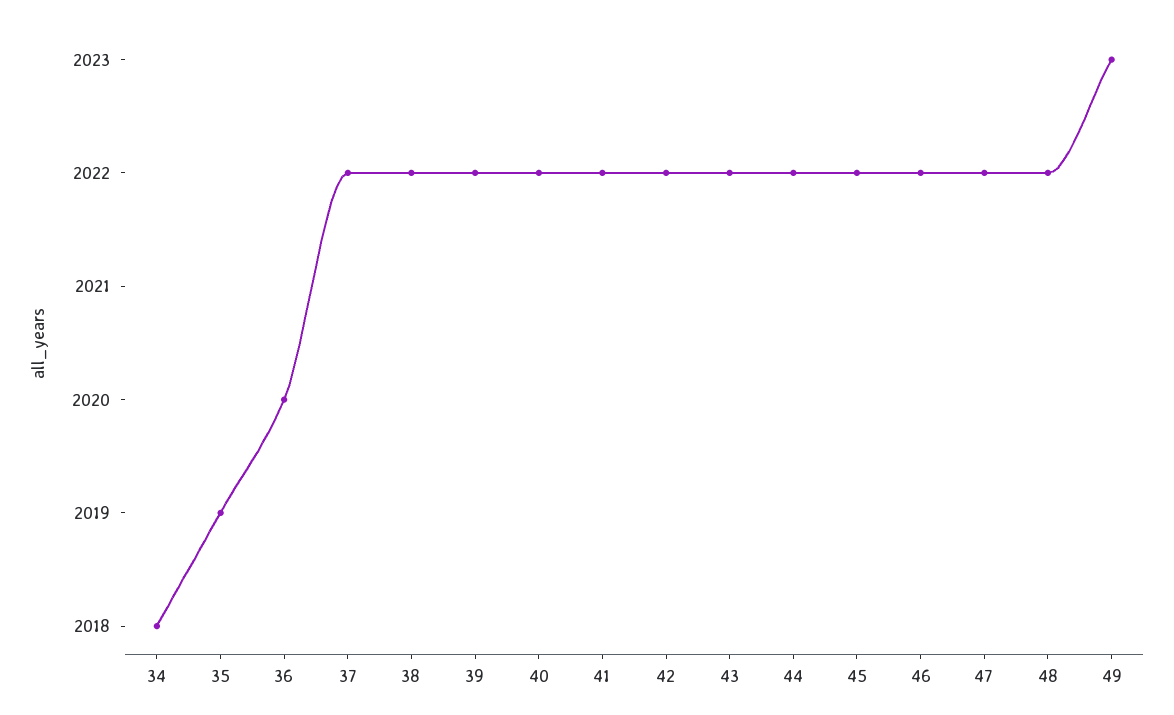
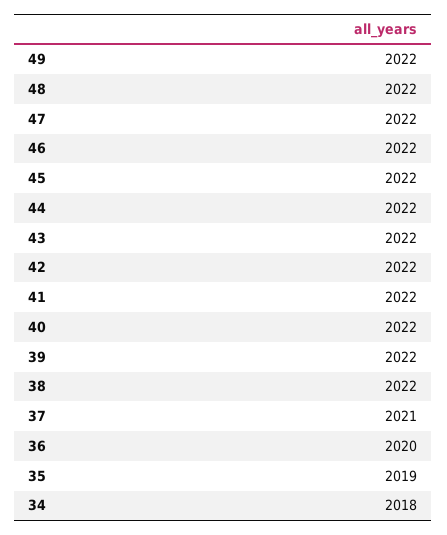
  {
    "34": 2018,
    "35": 2019,
    "36": 2020,
-   "37": 2022,
+   "37": 2021,
    "38": 2022,
    "39": 2022,
    "40": 2022,
    "41": 2022,
    "42": 2022,
    "43": 2022,
    "44": 2022,
    "45": 2022,
    "46": 2022,
    "47": 2022,
    "48": 2022,
-   "49": 2023
+   "49": 2022
  }

